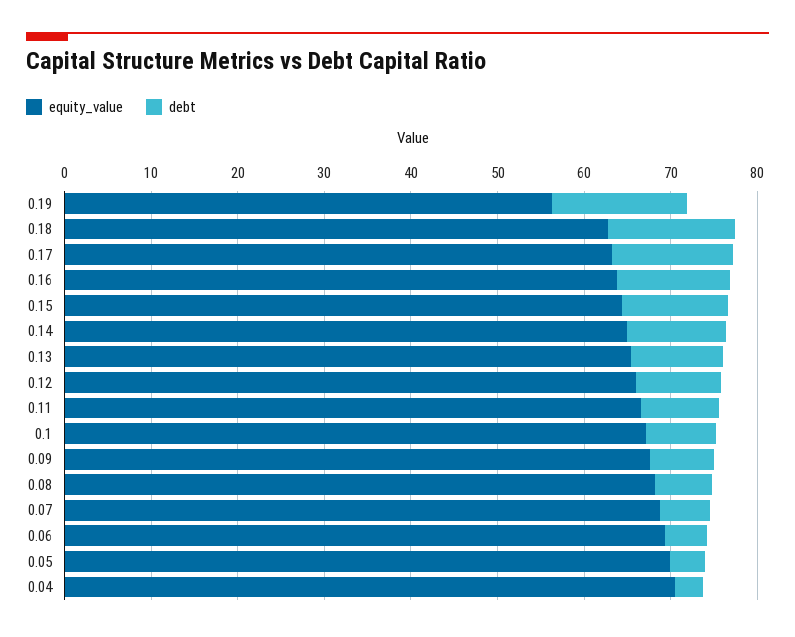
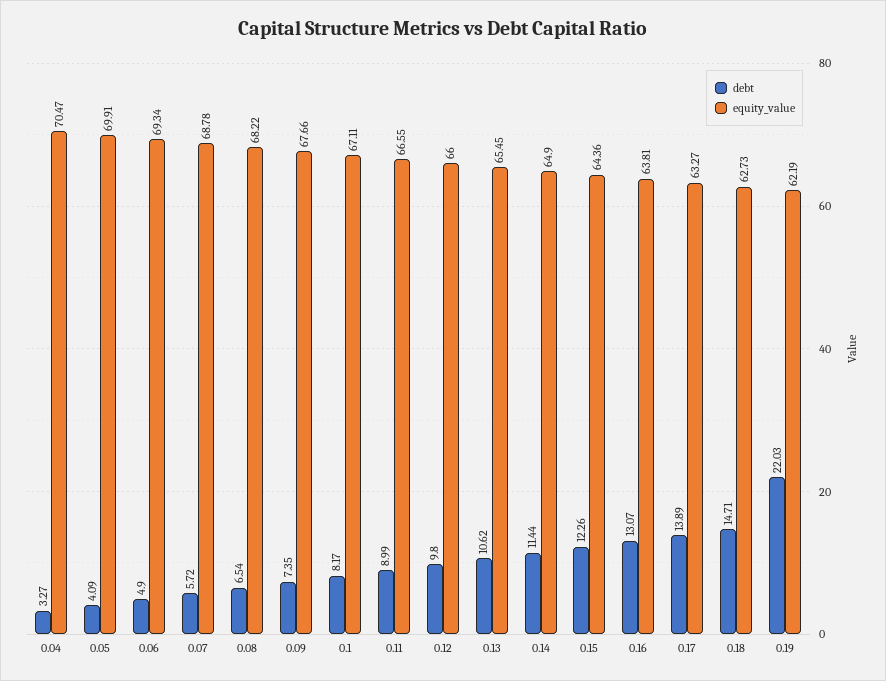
  {
    "equity_value": {
-     "0.19": 56,
+     "0.19": 62.19,
      "0.18": 62.73,
      "0.17": 63.27,
      "0.16": 63.81,
      "0.15": 64.36,
      "0.14": 64.9,
      "0.13": 65.45,
      "0.12": 66,
      "0.11": 66.55,
      "0.1": 67.11,
      "0.09": 67.66,
      "0.08": 68.22,
      "0.07": 68.78,
      "0.06": 69.34,
      "0.05": 69.91,
      "0.04": 70.47
    },
    "debt": {
-     "0.19": 16,
+     "0.19": 22.03,
      "0.18": 14.71,
      "0.17": 13.89,
      "0.16": 13.07,
      "0.15": 12.26,
      "0.14": 11.44,
      "0.13": 10.62,
      "0.12": 9.8,
      "0.11": 8.99,
      "0.1": 8.17,
      "0.09": 7.35,
      "0.08": 6.54,
      "0.07": 5.72,
      "0.06": 4.9,
      "0.05": 4.09,
      "0.04": 3.27
    }
  }

